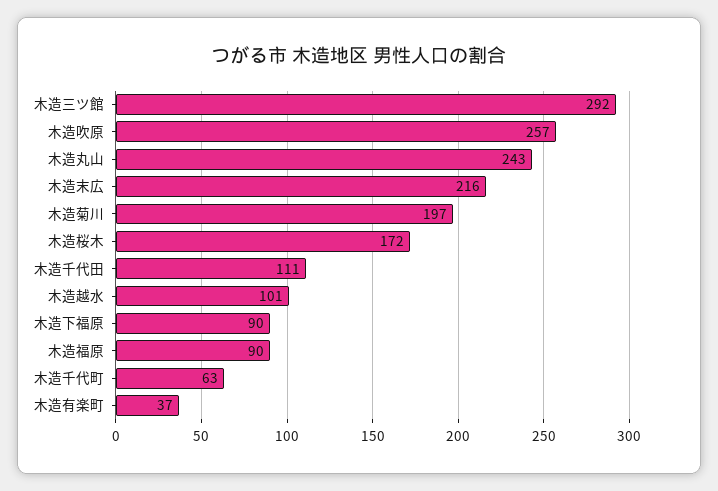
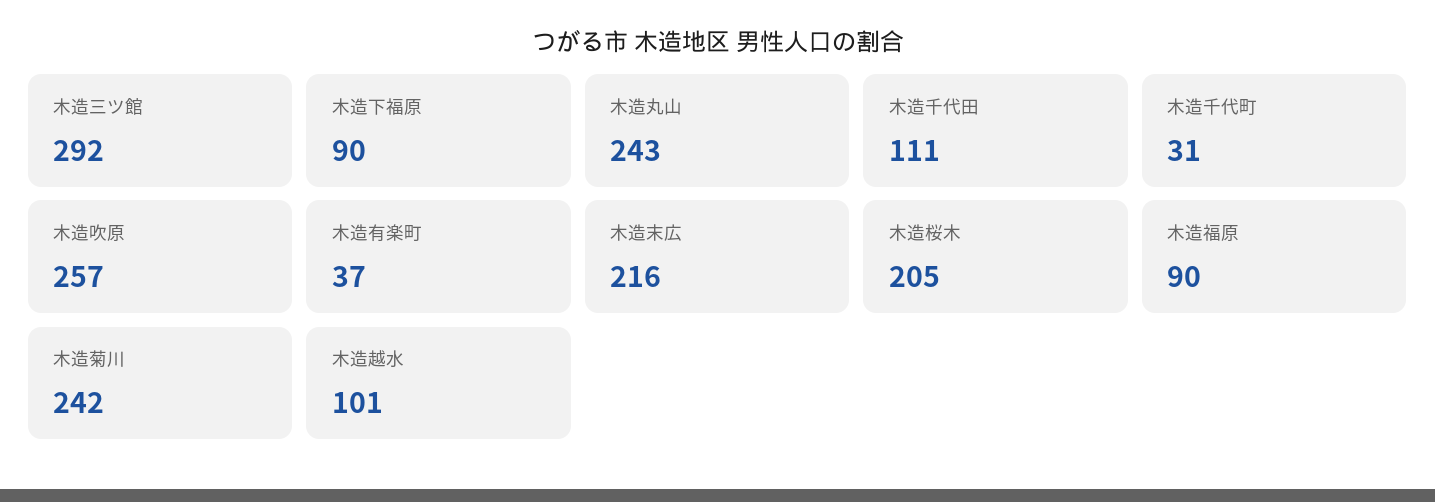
  {
    "木造三ツ館": 292,
    "木造吹原": 257,
    "木造丸山": 243,
    "木造末広": 216,
-   "木造菊川": 197,
+   "木造菊川": 242,
-   "木造桜木": 172,
+   "木造桜木": 205,
    "木造千代田": 111,
    "木造越水": 101,
    "木造下福原": 90,
    "木造福原": 90,
-   "木造千代町": 63,
+   "木造千代町": 31,
    "木造有楽町": 37
  }

